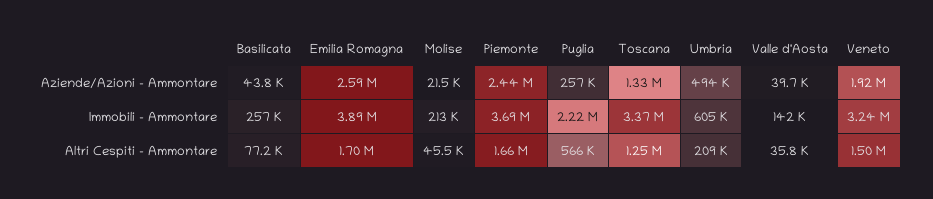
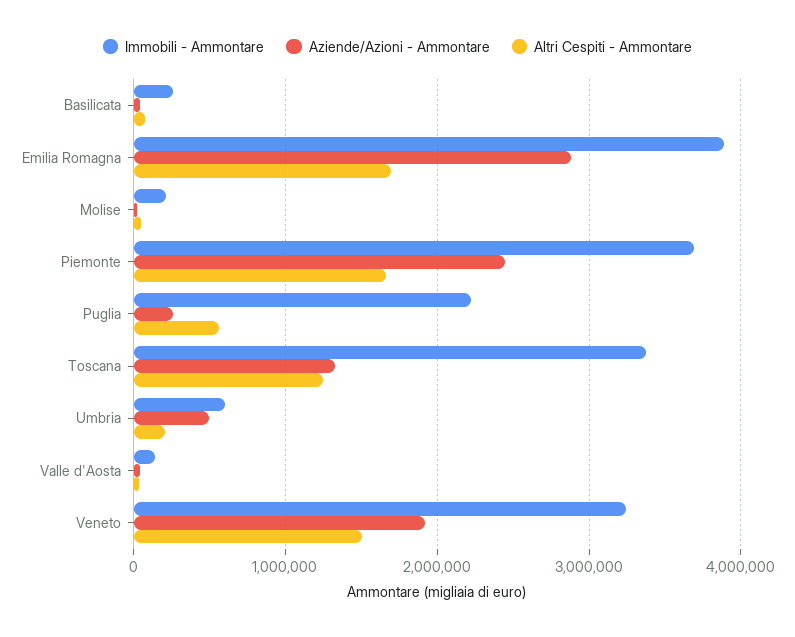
  {
    "Aziende/Azioni - Ammontare": {
      "Basilicata": 43800,
-     "Emilia Romagna": 2590000,
+     "Emilia Romagna": 2900000,
      "Molise": 21500,
      "Piemonte": 2440000,
      "Puglia": 257000,
      "Toscana": 1330000,
      "Umbria": 494000,
      "Valle d'Aosta": 39700,
      "Veneto": 1920000
    },
    "Immobili - Ammontare": {
      "Basilicata": 257000,
      "Emilia Romagna": 3890000,
      "Molise": 213000,
      "Piemonte": 3690000,
      "Puglia": 2220000,
      "Toscana": 3370000,
      "Umbria": 605000,
      "Valle d'Aosta": 142000,
      "Veneto": 3240000
    },
    "Altri Cespiti - Ammontare": {
      "Basilicata": 77200,
      "Emilia Romagna": 1700000,
      "Molise": 45500,
      "Piemonte": 1660000,
      "Puglia": 566000,
      "Toscana": 1250000,
      "Umbria": 209000,
      "Valle d'Aosta": 35800,
      "Veneto": 1500000
    }
  }

